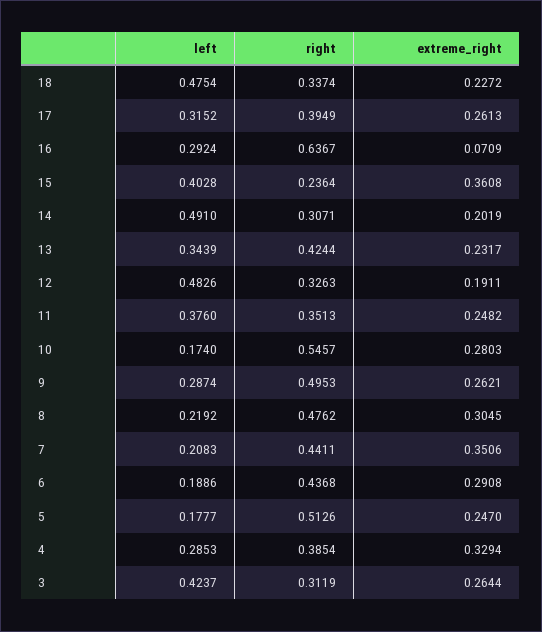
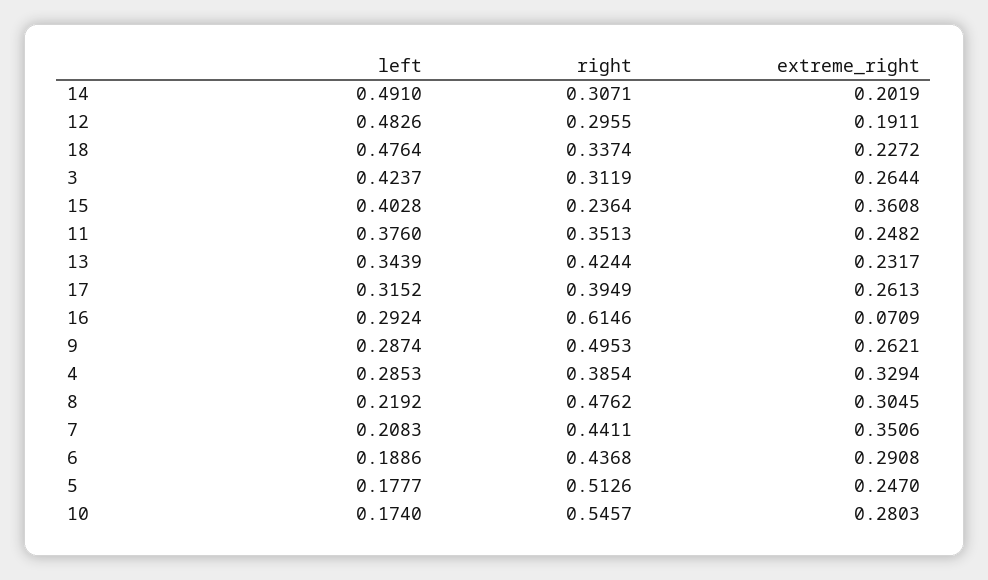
  {
    "left": {
-     "18": 0.4754,
+     "18": 0.4764,
      "17": 0.3152,
      "16": 0.2924,
      "15": 0.4028,
      "14": 0.491,
      "13": 0.3439,
      "12": 0.4826,
      "11": 0.376,
      "10": 0.174,
      "9": 0.2874,
      "8": 0.2192,
      "7": 0.2083,
      "6": 0.1886,
      "5": 0.1777,
      "4": 0.2853,
      "3": 0.4237
    },
    "right": {
      "18": 0.3374,
      "17": 0.3949,
-     "16": 0.6367,
+     "16": 0.6146,
      "15": 0.2364,
      "14": 0.3071,
      "13": 0.4244,
-     "12": 0.3263,
+     "12": 0.2955,
      "11": 0.3513,
      "10": 0.5457,
      "9": 0.4953,
      "8": 0.4762,
      "7": 0.4411,
      "6": 0.4368,
      "5": 0.5126,
      "4": 0.3854,
      "3": 0.3119
    },
    "extreme_right": {
      "18": 0.2272,
      "17": 0.2613,
      "16": 0.0709,
      "15": 0.3608,
      "14": 0.2019,
      "13": 0.2317,
      "12": 0.1911,
      "11": 0.2482,
      "10": 0.2803,
      "9": 0.2621,
      "8": 0.3045,
      "7": 0.3506,
      "6": 0.2908,
      "5": 0.247,
      "4": 0.3294,
      "3": 0.2644
    }
  }

